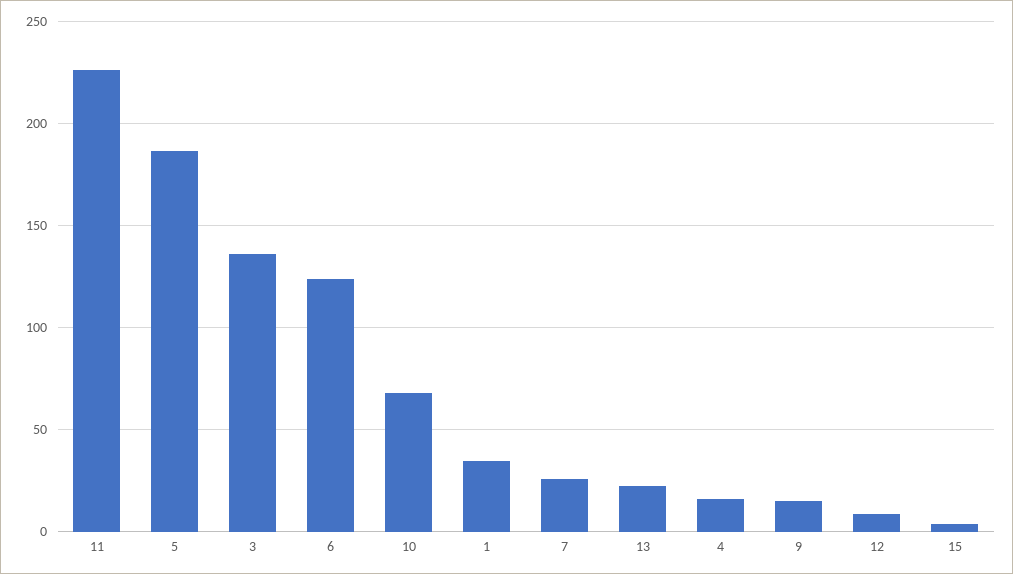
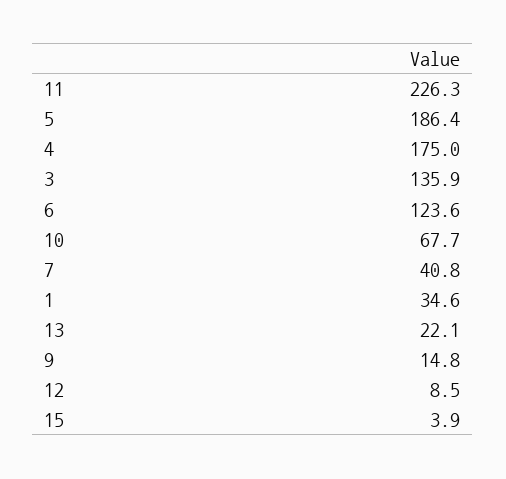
  {
    "11": 226.3,
    "5": 186.4,
    "3": 135.9,
    "6": 123.6,
    "10": 67.7,
    "1": 34.6,
-   "7": 25,
+   "7": 40.8,
    "13": 22.1,
-   "4": 15,
+   "4": 175,
    "9": 14.8,
    "12": 8.5,
    "15": 3.9
  }

